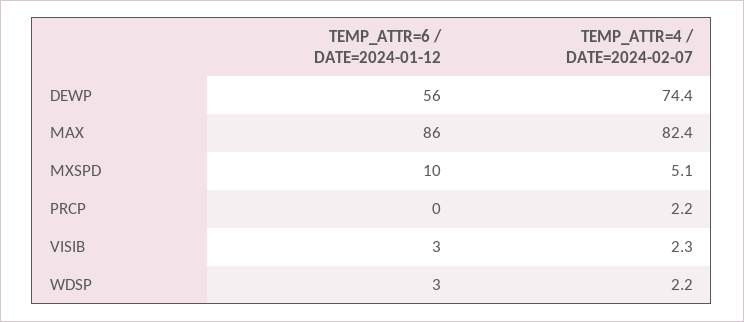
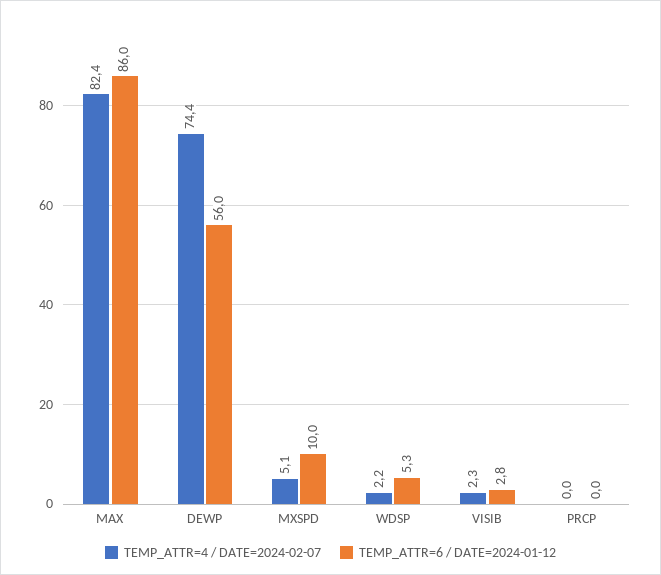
  {
    "TEMP_ATTR=6 / DATE=2024-01-12": {
      "DEWP": 56,
      "MAX": 86,
      "MXSPD": 10,
      "PRCP": 0,
-     "VISIB": 3,
+     "VISIB": 2.8,
-     "WDSP": 3
+     "WDSP": 5.3
    },
    "TEMP_ATTR=4 / DATE=2024-02-07": {
      "DEWP": 74.4,
      "MAX": 82.4,
      "MXSPD": 5.1,
-     "PRCP": 2.2,
+     "PRCP": 0,
      "VISIB": 2.3,
      "WDSP": 2.2
    }
  }

